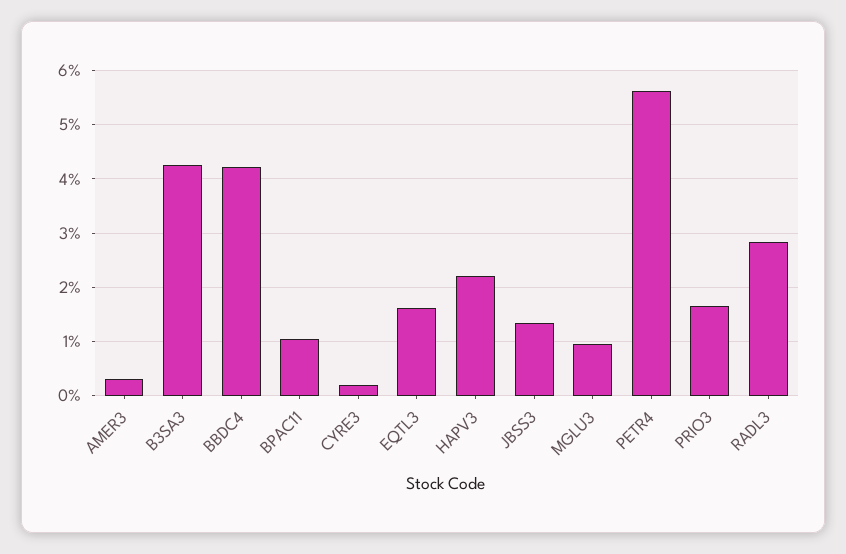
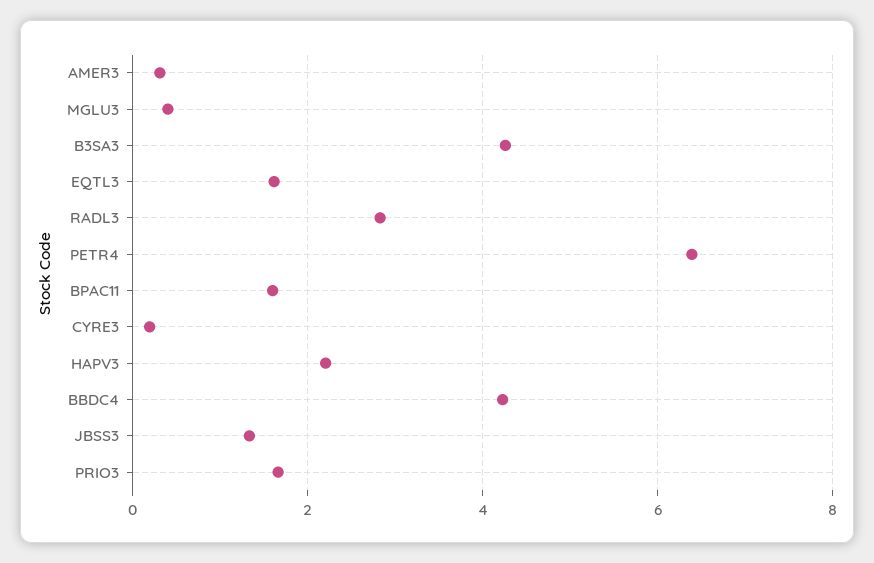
  {
    "AMER3": 0.4,
    "B3SA3": 4.2,
    "BBDC4": 4.2,
-   "BPAC11": 1,
+   "BPAC11": 1.6,
    "CYRE3": 0.2,
    "EQTL3": 1.6,
    "HAPV3": 2.2,
    "JBSS3": 1.4,
-   "MGLU3": 1,
+   "MGLU3": 0.4,
-   "PETR4": 5.6,
+   "PETR4": 6.4,
    "PRIO3": 1.6,
    "RADL3": 2.8
  }

